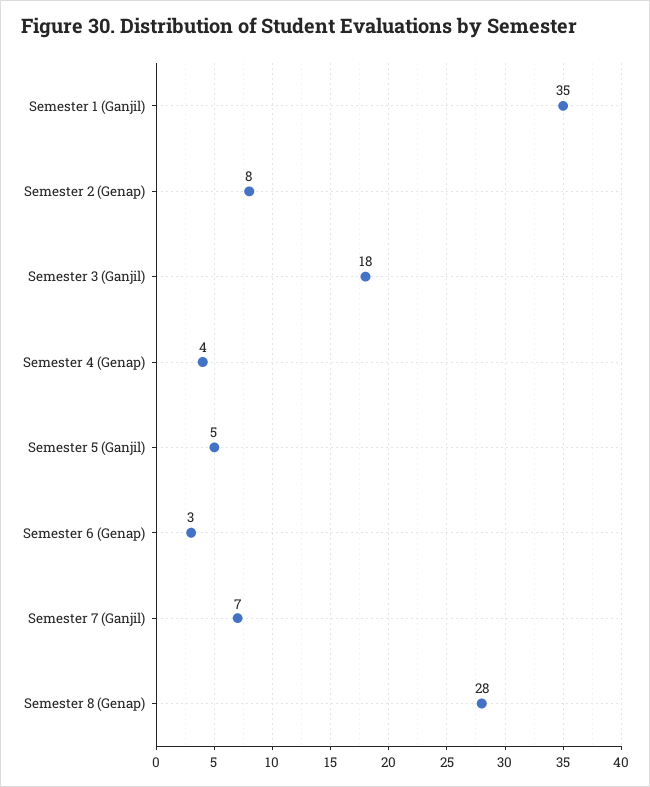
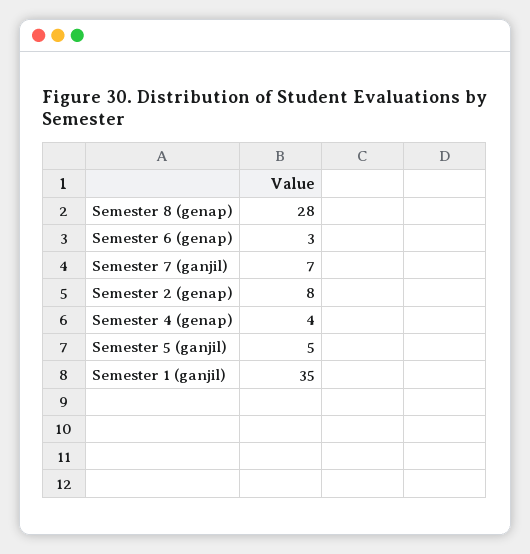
  {
    "Semester 1 (Ganjil)": 35,
    "Semester 2 (Genap)": 8,
-   "Semester 3 (Ganjil)": 18,
    "Semester 4 (Genap)": 4,
    "Semester 5 (Ganjil)": 5,
    "Semester 6 (Genap)": 3,
    "Semester 7 (Ganjil)": 7,
    "Semester 8 (Genap)": 28
  }

